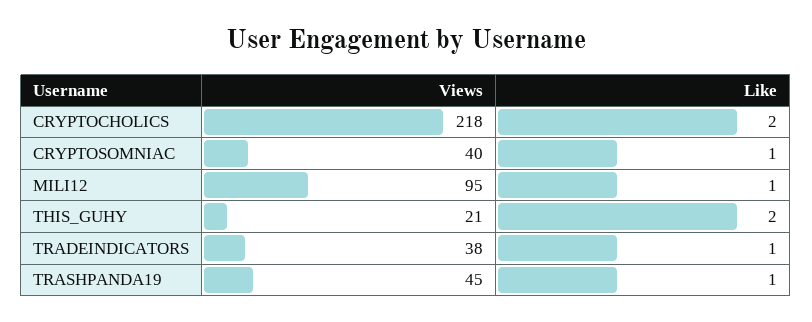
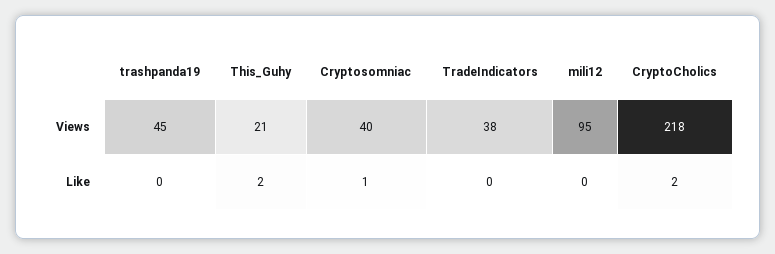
  {
    "Views": {
      "CRYPTOCHOLICS": 218,
      "CRYPTOSOMNIAC": 40,
      "MILI12": 95,
      "THIS_GUHY": 21,
      "TRADEINDICATORS": 38,
      "TRASHPANDA19": 45
    },
    "Like": {
      "CRYPTOCHOLICS": 2,
      "CRYPTOSOMNIAC": 1,
-     "MILI12": 1,
+     "MILI12": 0,
      "THIS_GUHY": 2,
-     "TRADEINDICATORS": 1,
+     "TRADEINDICATORS": 0,
-     "TRASHPANDA19": 1
+     "TRASHPANDA19": 0
    }
  }

